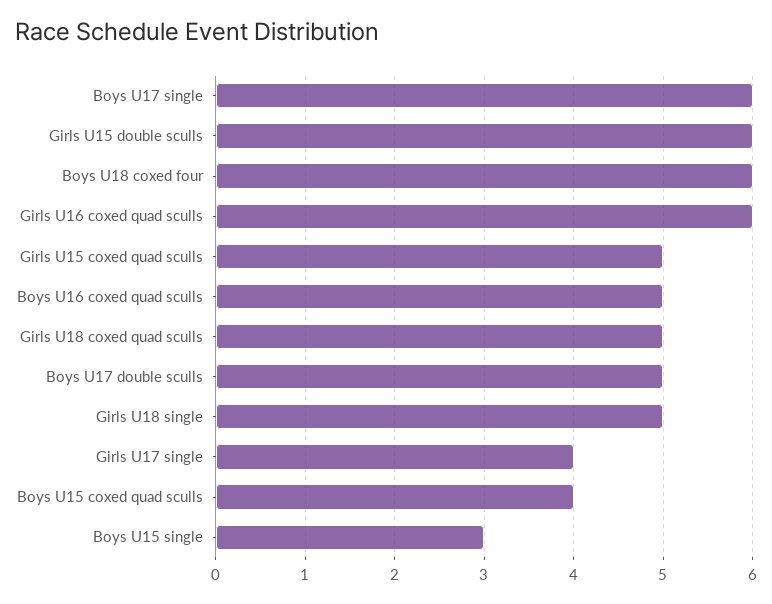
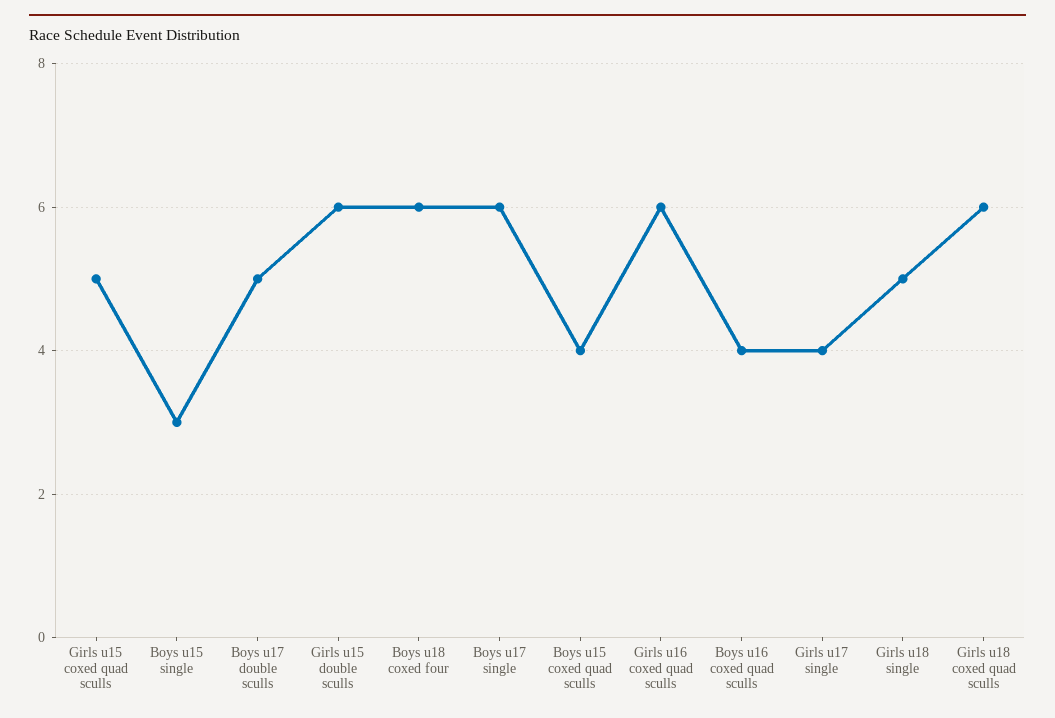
  {
    "Boys U17 single": 6,
    "Girls U15 double sculls": 6,
    "Boys U18 coxed four": 6,
    "Girls U16 coxed quad sculls": 6,
    "Girls U15 coxed quad sculls": 5,
-   "Boys U16 coxed quad sculls": 5,
+   "Boys U16 coxed quad sculls": 4,
-   "Girls U18 coxed quad sculls": 5,
+   "Girls U18 coxed quad sculls": 6,
    "Boys U17 double sculls": 5,
    "Girls U18 single": 5,
    "Girls U17 single": 4,
    "Boys U15 coxed quad sculls": 4,
    "Boys U15 single": 3
  }

